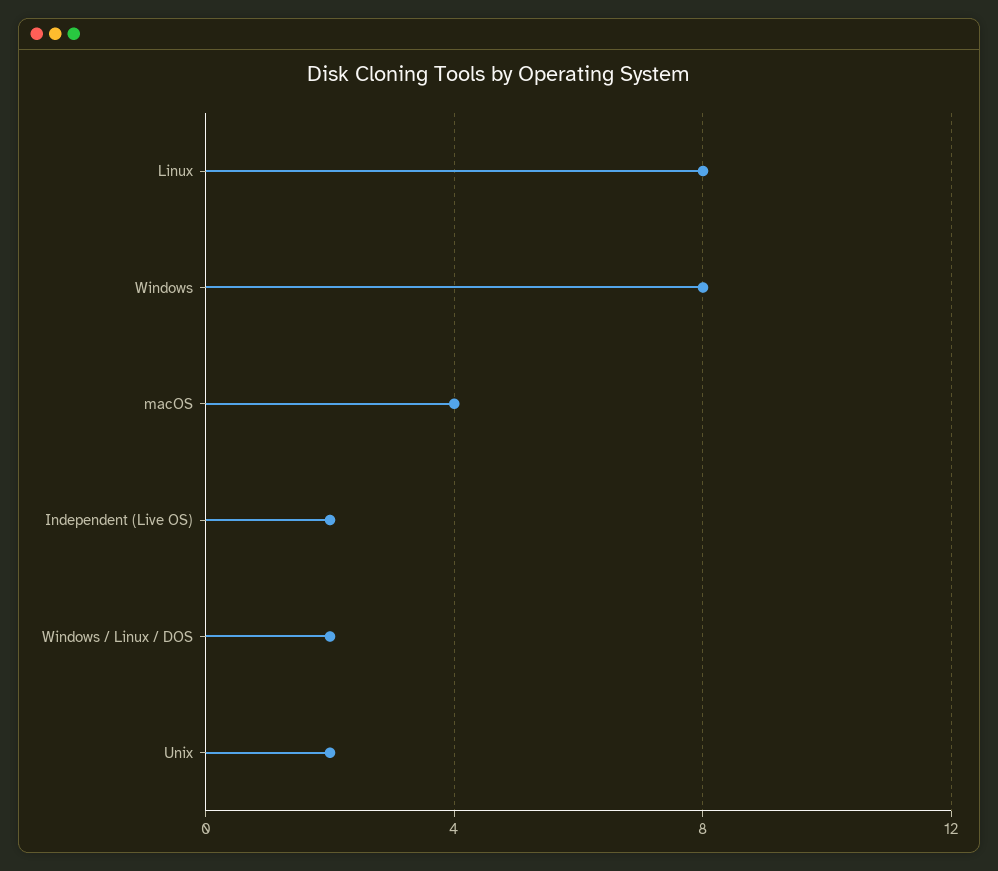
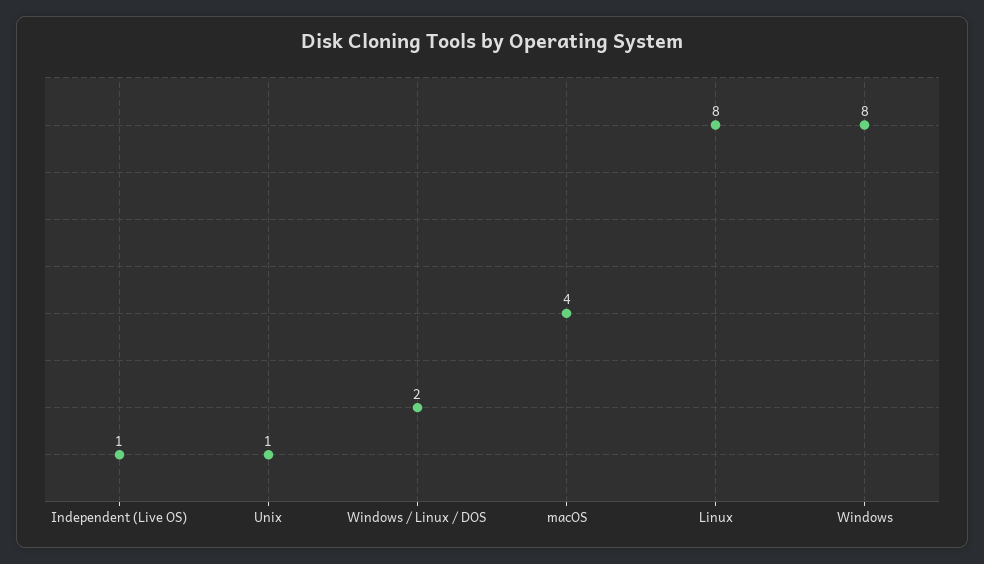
  {
    "Linux": 8,
    "Windows": 8,
    "macOS": 4,
-   "Independent (Live OS)": 2,
+   "Independent (Live OS)": 1,
    "Windows / Linux / DOS": 2,
-   "Unix": 2
+   "Unix": 1
  }

